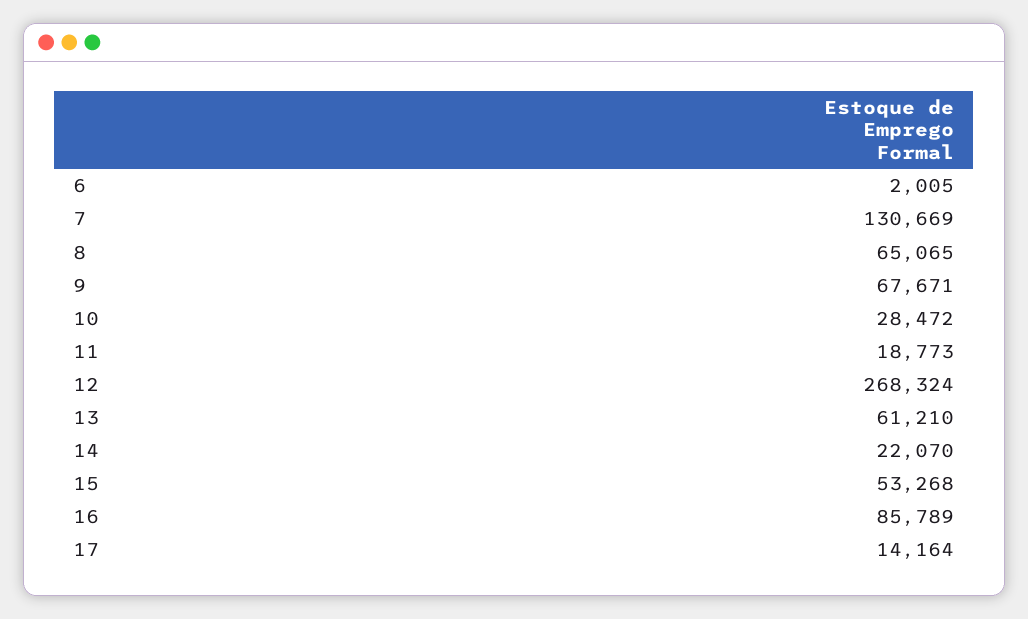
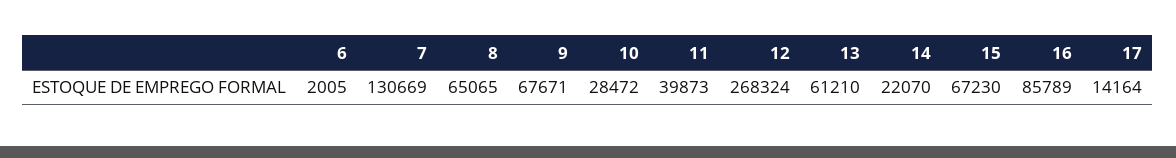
  {
    "6": 2005,
    "7": 130669,
    "8": 65065,
    "9": 67671,
    "10": 28472,
-   "11": 18773,
+   "11": 39873,
    "12": 268324,
    "13": 61210,
    "14": 22070,
-   "15": 53268,
+   "15": 67230,
    "16": 85789,
    "17": 14164
  }

